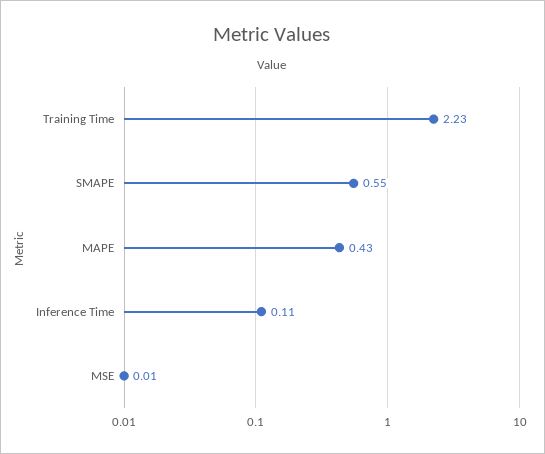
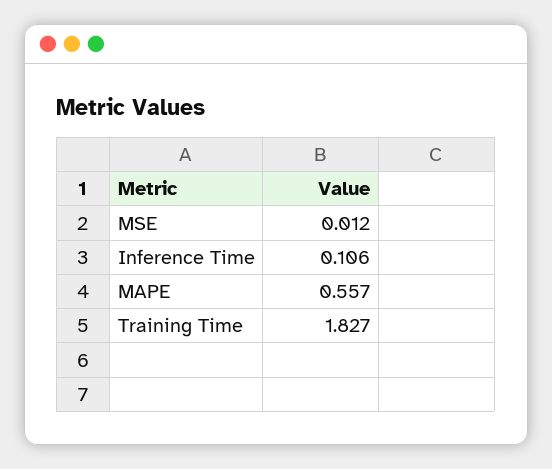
  {
-   "Training Time": 2.23,
+   "Training Time": 1.827,
-   "SMAPE": 0.55,
-   "MAPE": 0.43,
+   "MAPE": 0.557,
    "Inference Time": 0.106,
    "MSE": 0.012
  }

